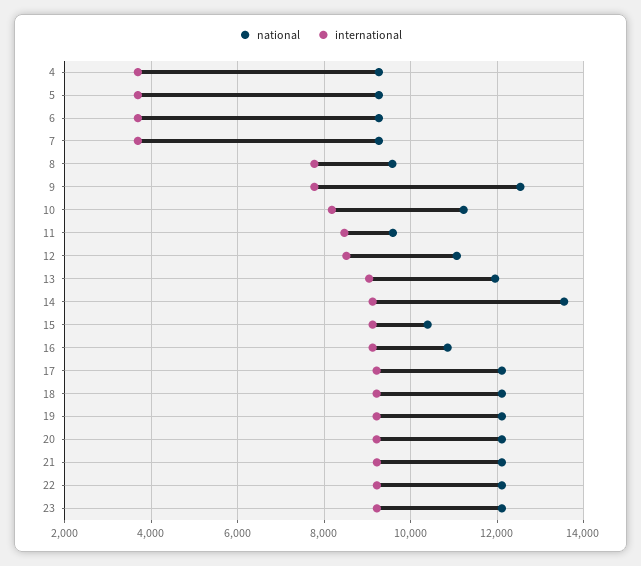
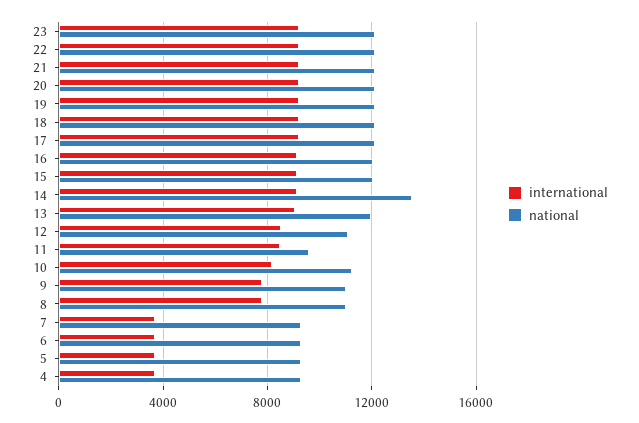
  {
    "national": {
      "4": 9200,
      "5": 9200,
      "6": 9200,
      "7": 9200,
-     "8": 9600,
+     "8": 11000,
-     "9": 12600,
+     "9": 11000,
      "10": 11200,
      "11": 9600,
      "12": 11000,
      "13": 12000,
      "14": 13600,
-     "15": 10400,
+     "15": 12000,
-     "16": 10800,
+     "16": 12000,
      "17": 12200,
      "18": 12200,
      "19": 12200,
      "20": 12200,
      "21": 12200,
      "22": 12200,
      "23": 12200
    },
    "international": {
      "4": 3600,
      "5": 3600,
      "6": 3600,
      "7": 3600,
      "8": 7800,
      "9": 7800,
      "10": 8200,
      "11": 8400,
      "12": 8600,
      "13": 9000,
      "14": 9200,
      "15": 9200,
      "16": 9200,
      "17": 9200,
      "18": 9200,
      "19": 9200,
      "20": 9200,
      "21": 9200,
      "22": 9200,
      "23": 9200
    }
  }

